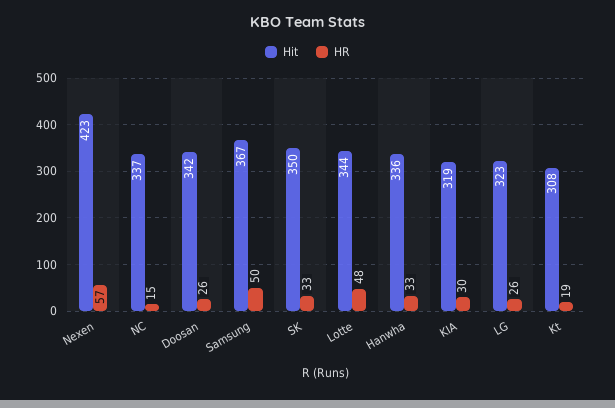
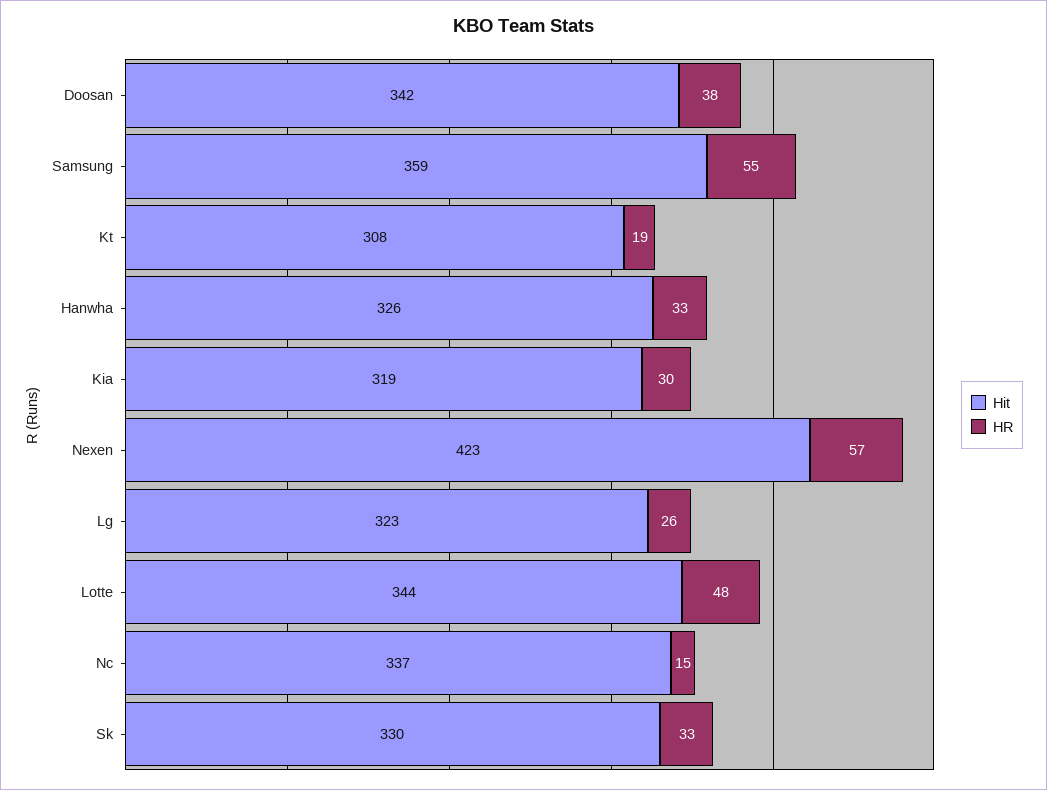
  {
    "Hit": {
      "Nexen": 423,
      "NC": 337,
      "Doosan": 342,
-     "Samsung": 367,
+     "Samsung": 359,
-     "SK": 350,
+     "SK": 330,
      "Lotte": 344,
-     "Hanwha": 336,
+     "Hanwha": 326,
      "KIA": 319,
      "LG": 323,
      "Kt": 308
    },
    "HR": {
      "Nexen": 57,
      "NC": 15,
-     "Doosan": 26,
+     "Doosan": 38,
-     "Samsung": 50,
+     "Samsung": 55,
      "SK": 33,
      "Lotte": 48,
      "Hanwha": 33,
      "KIA": 30,
      "LG": 26,
      "Kt": 19
    }
  }

